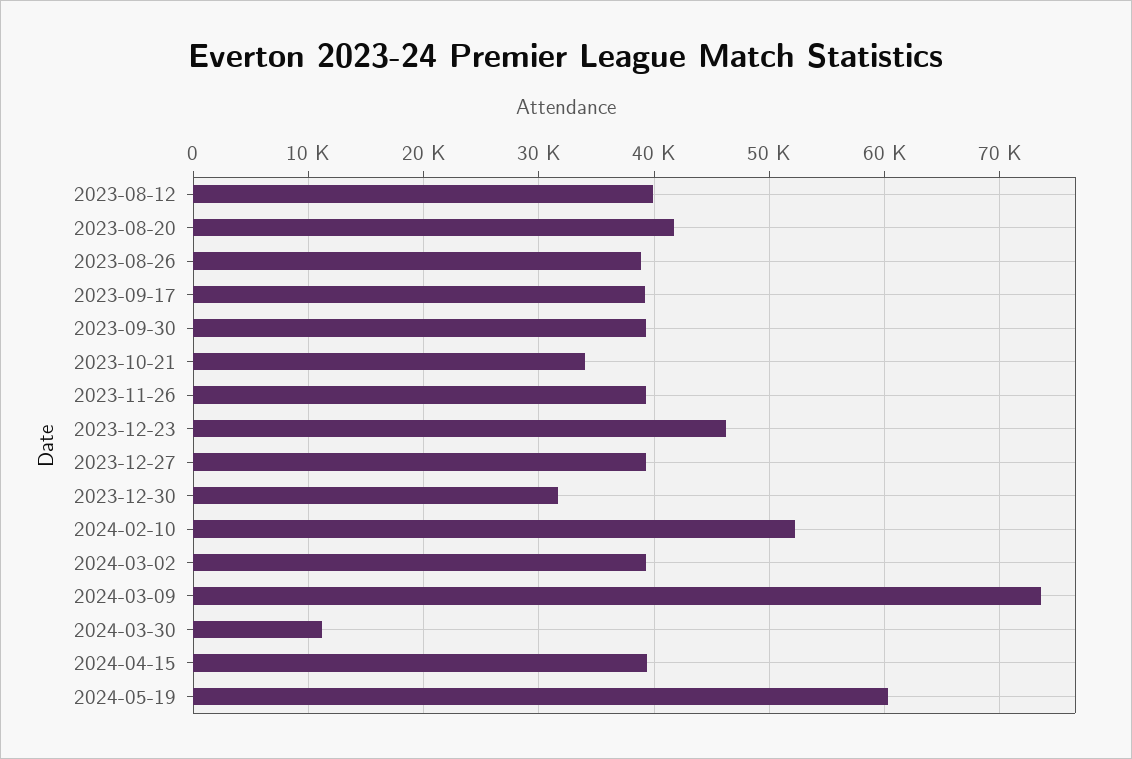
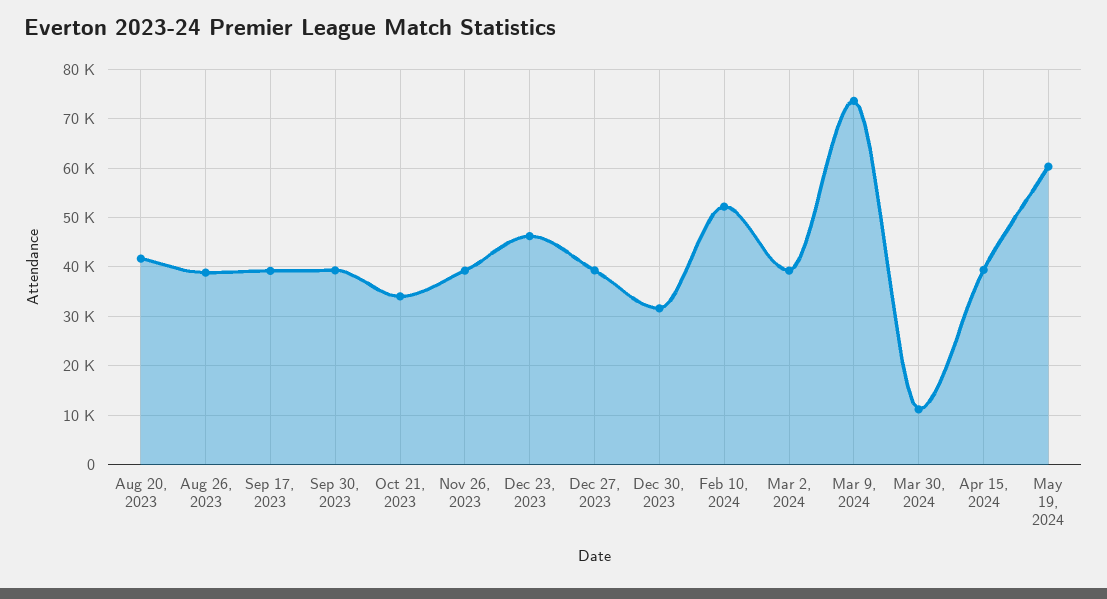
  {
-   "2023-08-12": 40000,
    "2023-08-20": 42000,
    "2023-08-26": 39000,
    "2023-09-17": 39000,
    "2023-09-30": 39000,
    "2023-10-21": 34000,
    "2023-11-26": 39000,
    "2023-12-23": 46000,
    "2023-12-27": 39000,
    "2023-12-30": 32000,
    "2024-02-10": 52000,
    "2024-03-02": 39000,
    "2024-03-09": 74000,
    "2024-03-30": 11000,
    "2024-04-15": 39000,
    "2024-05-19": 60000
  }

